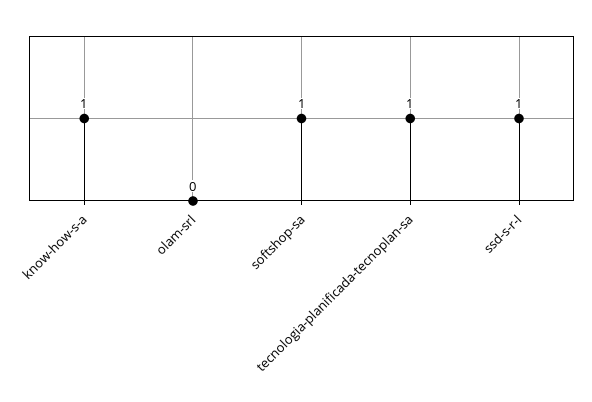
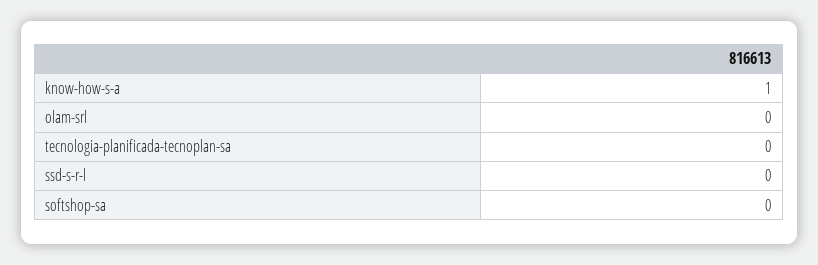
  {
    "know-how-s-a": 1,
    "olam-srl": 0,
-   "softshop-sa": 1,
+   "softshop-sa": 0,
-   "tecnologia-planificada-tecnoplan-sa": 1,
+   "tecnologia-planificada-tecnoplan-sa": 0,
-   "ssd-s-r-l": 1
+   "ssd-s-r-l": 0
  }

